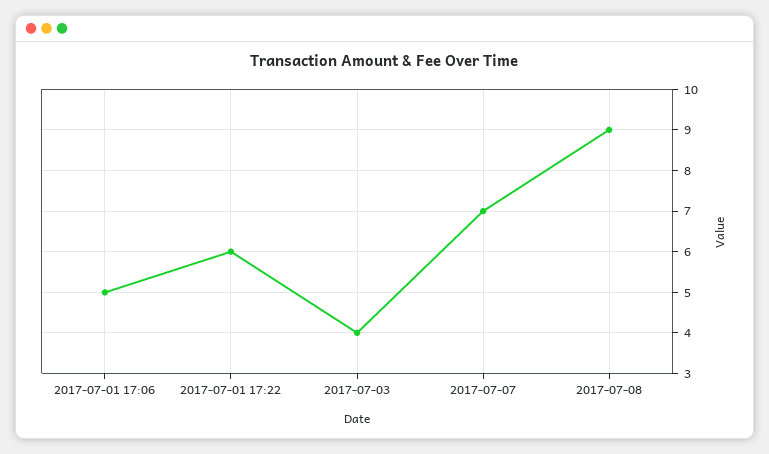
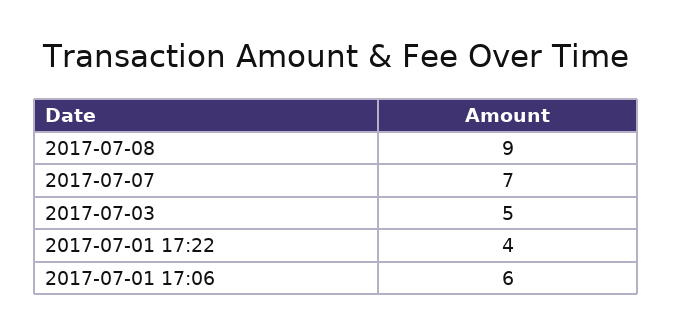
  {
-   "2017-07-01 17:06": 5,
+   "2017-07-01 17:06": 6,
-   "2017-07-01 17:22": 6,
+   "2017-07-01 17:22": 4,
-   "2017-07-03": 4,
+   "2017-07-03": 5,
    "2017-07-07": 7,
    "2017-07-08": 9
  }

